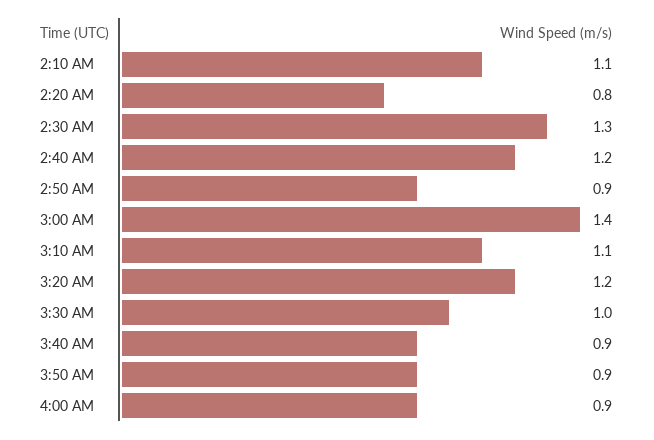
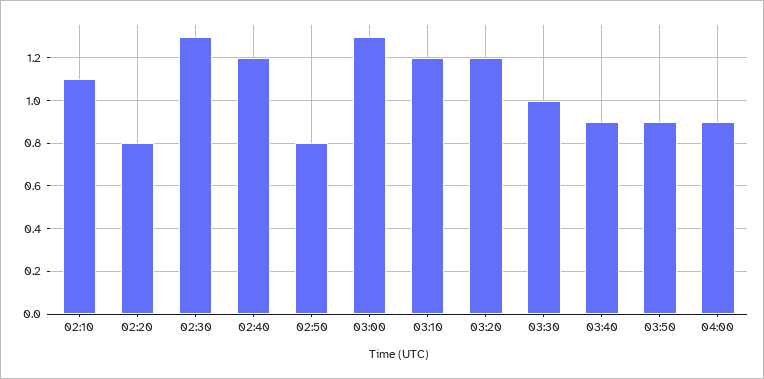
  {
    "2:10 AM": 1.1,
    "2:20 AM": 0.8,
    "2:30 AM": 1.3,
    "2:40 AM": 1.2,
-   "2:50 AM": 0.9,
+   "2:50 AM": 0.8,
-   "3:00 AM": 1.4,
+   "3:00 AM": 1.3,
-   "3:10 AM": 1.1,
+   "3:10 AM": 1.2,
    "3:20 AM": 1.2,
    "3:30 AM": 1,
    "3:40 AM": 0.9,
    "3:50 AM": 0.9,
    "4:00 AM": 0.9
  }

